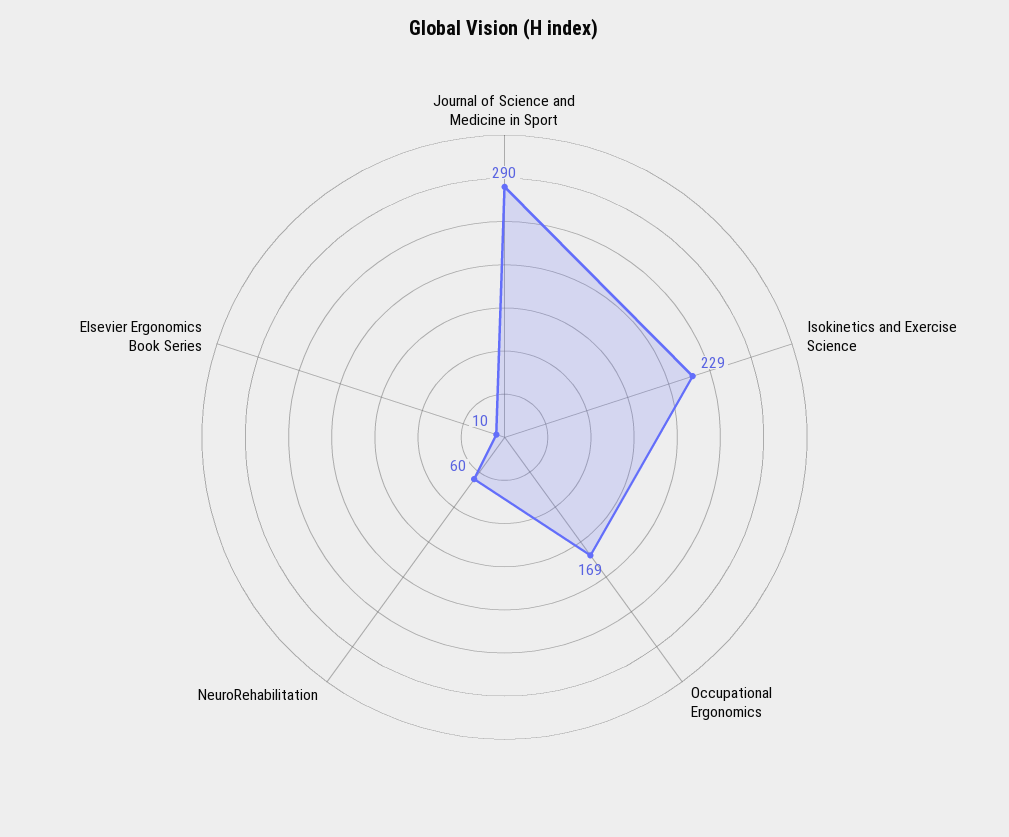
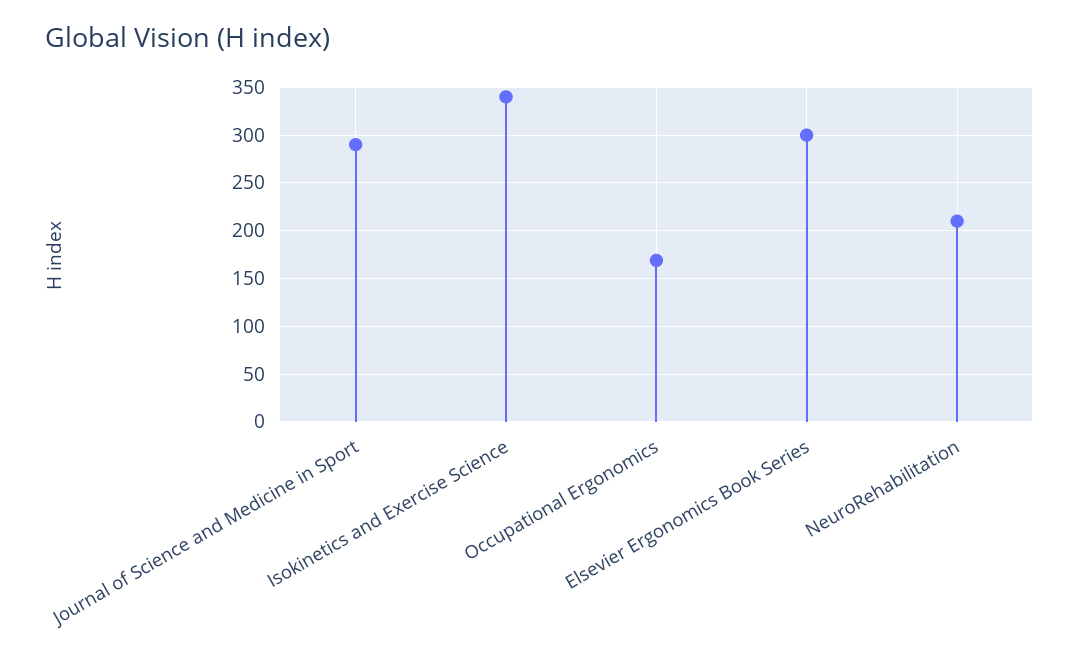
  {
    "Journal of Science and Medicine in Sport": 290,
-   "Isokinetics and Exercise Science": 229,
+   "Isokinetics and Exercise Science": 340,
    "Occupational Ergonomics": 169,
-   "NeuroRehabilitation": 60,
+   "NeuroRehabilitation": 210,
-   "Elsevier Ergonomics Book Series": 10
+   "Elsevier Ergonomics Book Series": 300
  }

